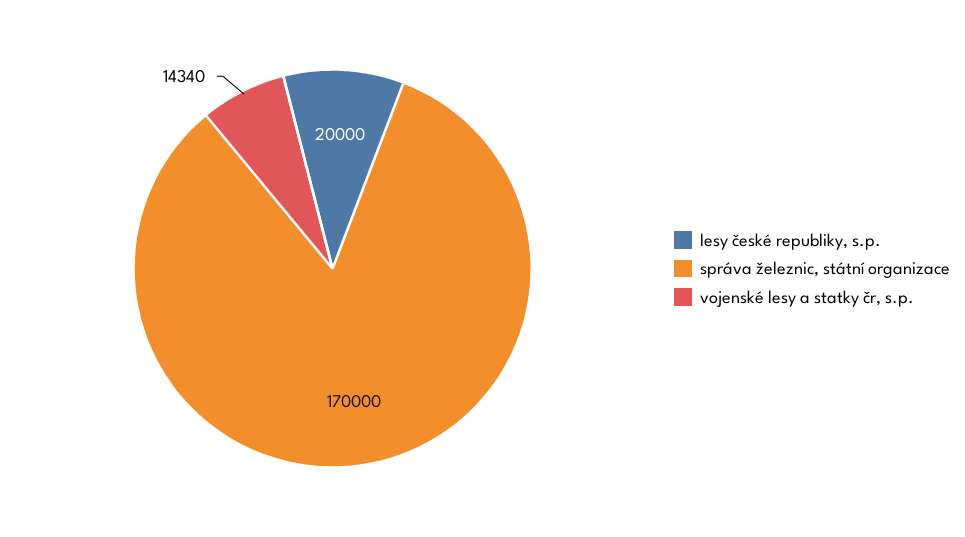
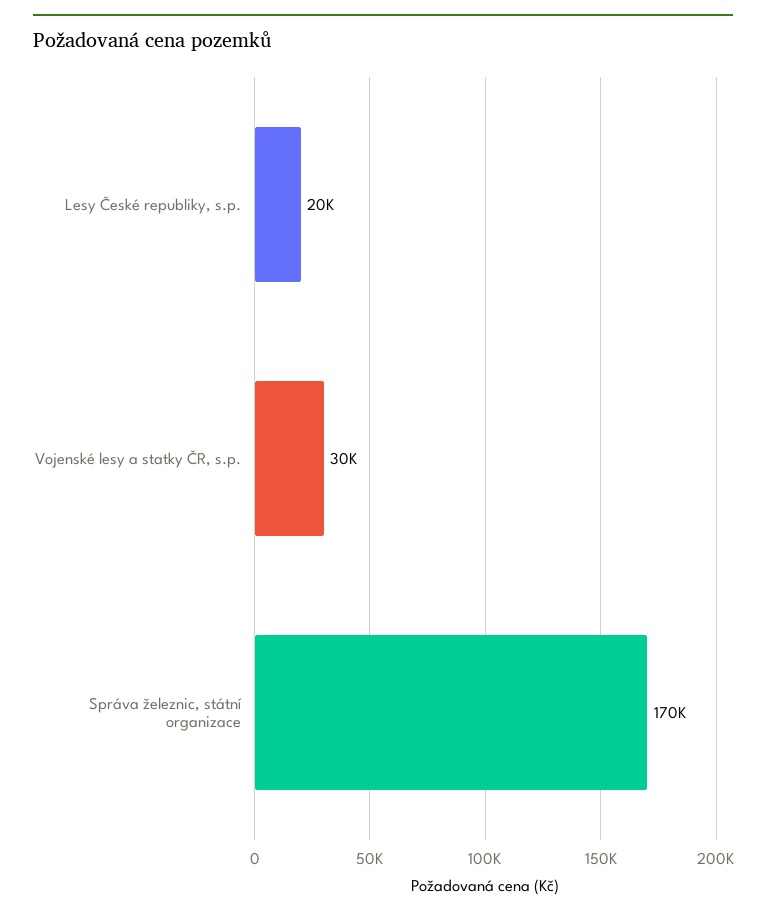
  {
    "lesy české republiky, s.p.": 20000,
    "správa železnic, státní organizace": 170000,
-   "vojenské lesy a statky čr, s.p.": 14340
+   "vojenské lesy a statky čr, s.p.": 30000
  }

